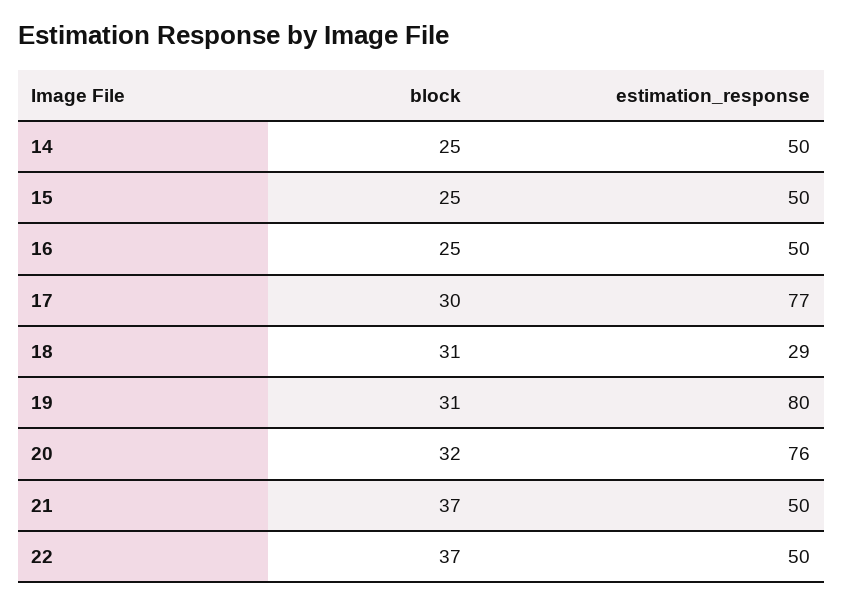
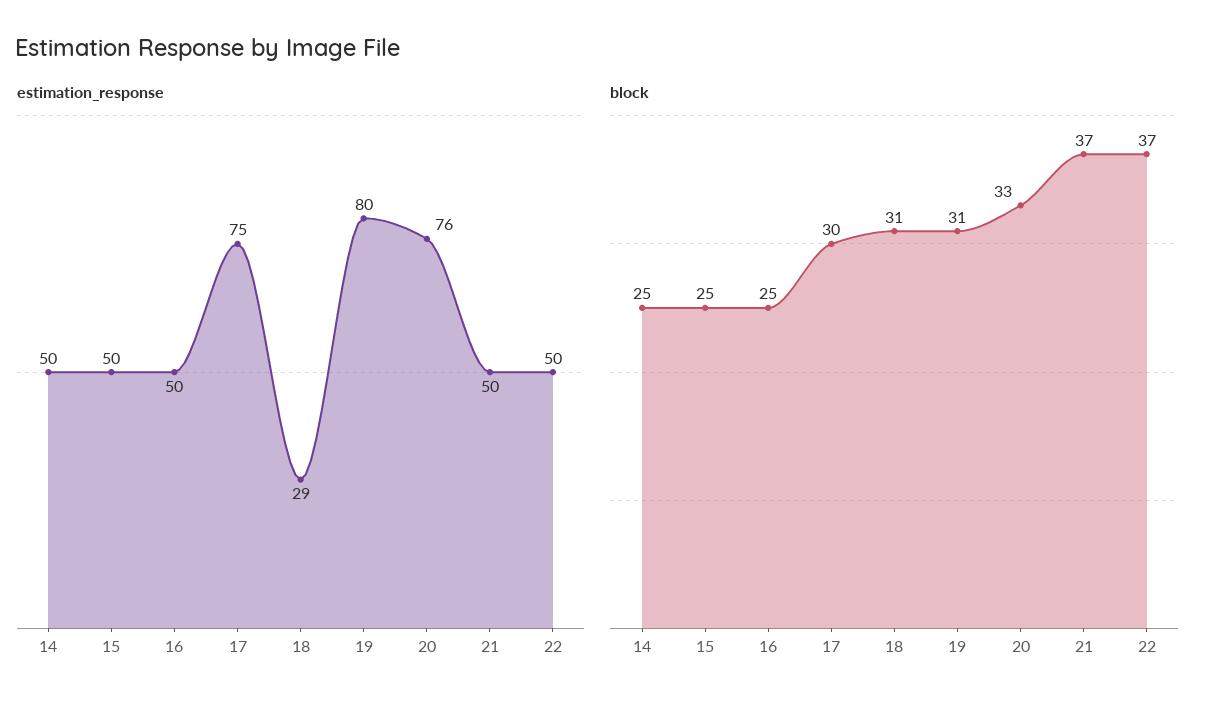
  {
    "block": {
      "14": 25,
      "15": 25,
      "16": 25,
      "17": 30,
      "18": 31,
      "19": 31,
-     "20": 32,
+     "20": 33,
      "21": 37,
      "22": 37
    },
    "estimation_response": {
      "14": 50,
      "15": 50,
      "16": 50,
-     "17": 77,
+     "17": 75,
      "18": 29,
      "19": 80,
      "20": 76,
      "21": 50,
      "22": 50
    }
  }

